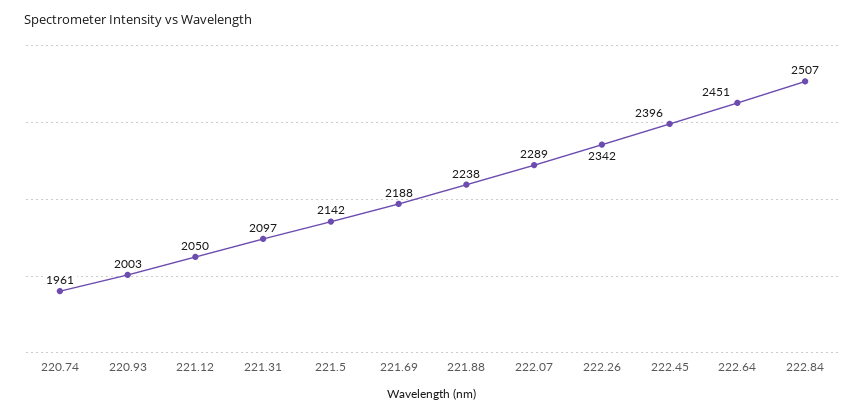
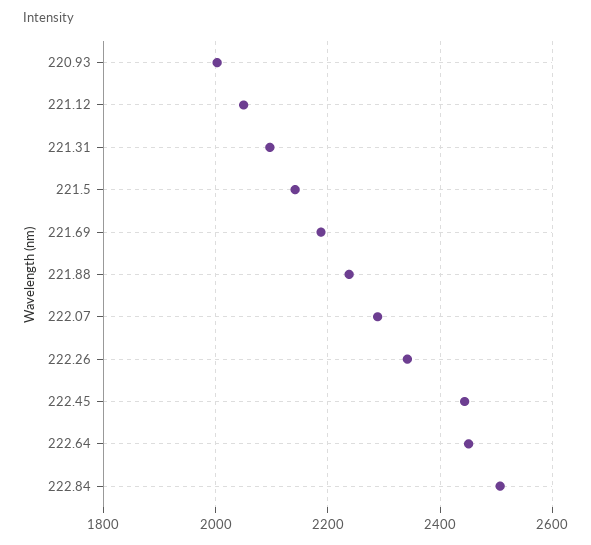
  {
-   "220.74": 1961,
    "220.93": 2003,
    "221.12": 2050,
    "221.31": 2097,
    "221.5": 2142,
    "221.69": 2188,
    "221.88": 2238,
    "222.07": 2289,
    "222.26": 2342,
-   "222.45": 2396,
+   "222.45": 2440,
    "222.64": 2451,
    "222.84": 2507
  }

